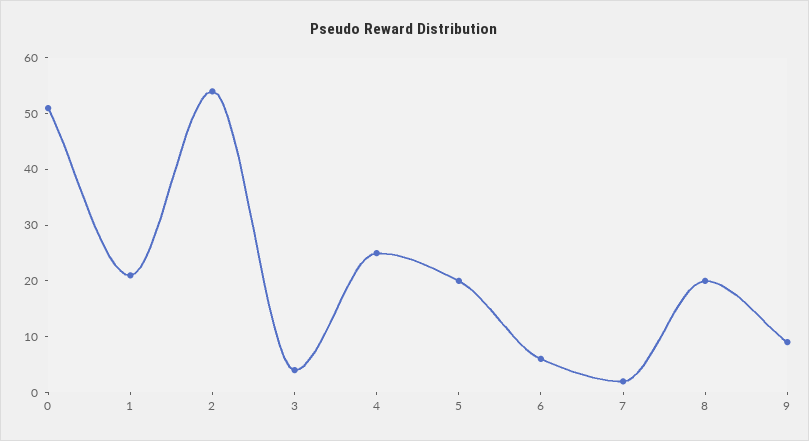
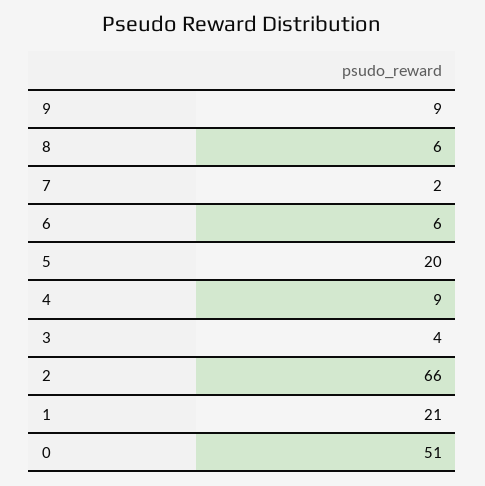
  {
    "0": 51,
    "1": 21,
-   "2": 55,
+   "2": 66,
    "3": 4,
-   "4": 25,
+   "4": 9,
    "5": 20,
    "6": 6,
    "7": 2,
-   "8": 20,
+   "8": 6,
    "9": 9
  }

